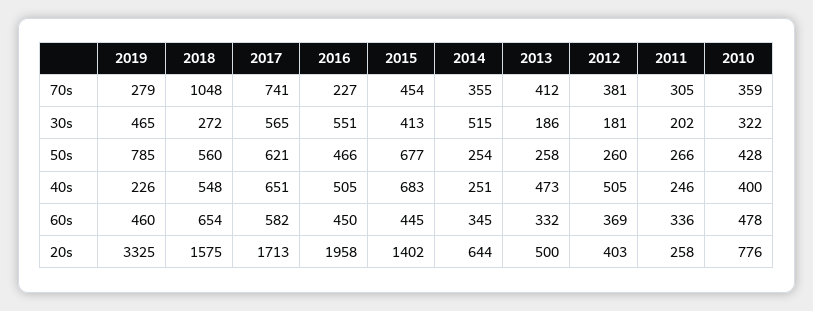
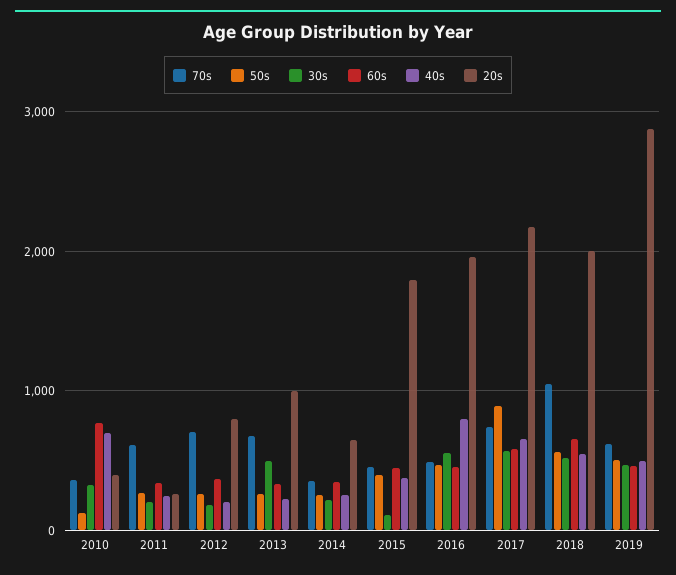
  {
    "70s": {
-     "2019": 279,
+     "2019": 600,
      "2018": 1048,
      "2017": 741,
-     "2016": 227,
+     "2016": 500,
      "2015": 454,
      "2014": 355,
-     "2013": 412,
+     "2013": 700,
-     "2012": 381,
+     "2012": 700,
-     "2011": 305,
+     "2011": 600,
      "2010": 359
    },
    "30s": {
      "2019": 465,
-     "2018": 272,
+     "2018": 500,
      "2017": 565,
      "2016": 551,
-     "2015": 413,
+     "2015": 100,
-     "2014": 515,
+     "2014": 200,
-     "2013": 186,
+     "2013": 500,
      "2012": 181,
      "2011": 202,
      "2010": 322
    },
    "50s": {
-     "2019": 785,
+     "2019": 500,
      "2018": 560,
-     "2017": 621,
+     "2017": 900,
      "2016": 466,
-     "2015": 677,
+     "2015": 400,
      "2014": 254,
      "2013": 258,
      "2012": 260,
      "2011": 266,
-     "2010": 428
+     "2010": 100
    },
    "40s": {
-     "2019": 226,
+     "2019": 500,
      "2018": 548,
      "2017": 651,
-     "2016": 505,
+     "2016": 800,
-     "2015": 683,
+     "2015": 400,
      "2014": 251,
-     "2013": 473,
+     "2013": 200,
-     "2012": 505,
+     "2012": 200,
      "2011": 246,
-     "2010": 400
+     "2010": 700
    },
    "60s": {
      "2019": 460,
      "2018": 654,
      "2017": 582,
      "2016": 450,
      "2015": 445,
      "2014": 345,
      "2013": 332,
      "2012": 369,
      "2011": 336,
-     "2010": 478
+     "2010": 800
    },
    "20s": {
-     "2019": 3325,
+     "2019": 2900,
-     "2018": 1575,
+     "2018": 2000,
-     "2017": 1713,
+     "2017": 2200,
      "2016": 1958,
-     "2015": 1402,
+     "2015": 1800,
      "2014": 644,
-     "2013": 500,
+     "2013": 1000,
-     "2012": 403,
+     "2012": 800,
      "2011": 258,
-     "2010": 776
+     "2010": 400
    }
  }

